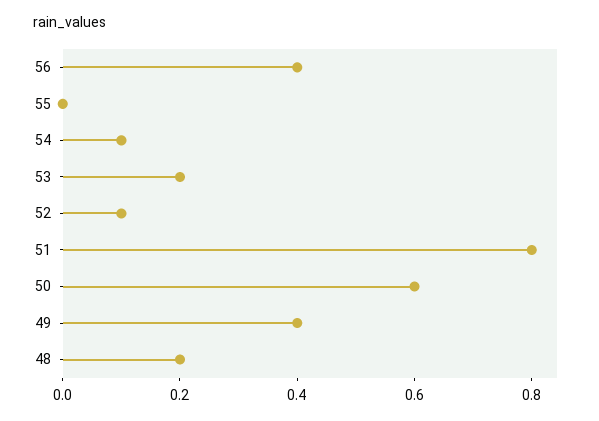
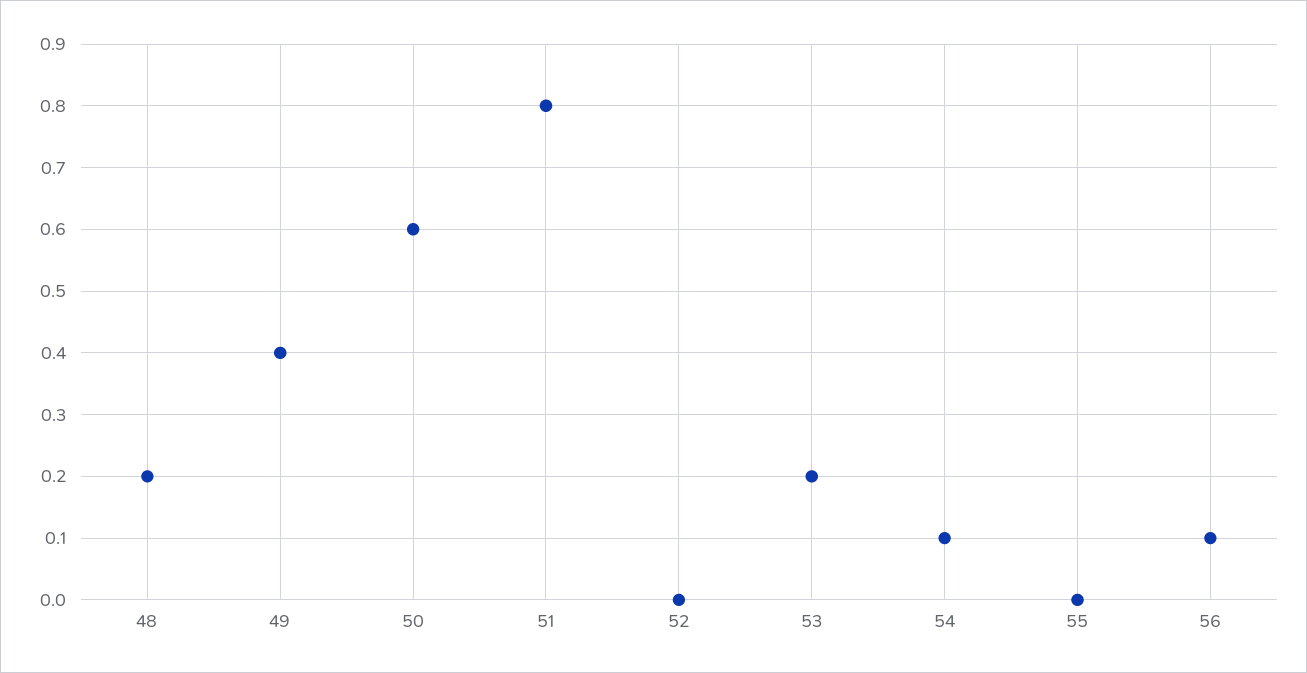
  {
-   "56": 0.4,
+   "56": 0.1,
    "55": 0,
    "54": 0.1,
    "53": 0.2,
-   "52": 0.1,
+   "52": 0,
    "51": 0.8,
    "50": 0.6,
    "49": 0.4,
    "48": 0.2
  }

